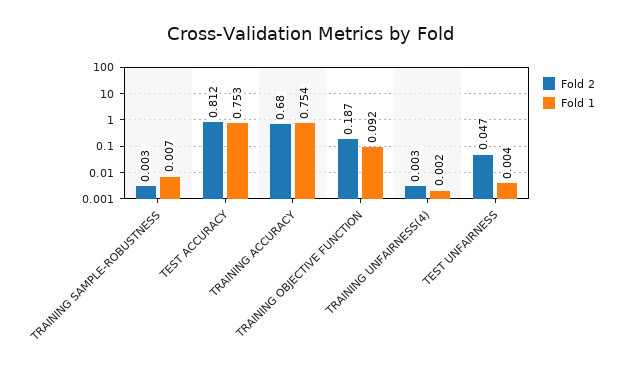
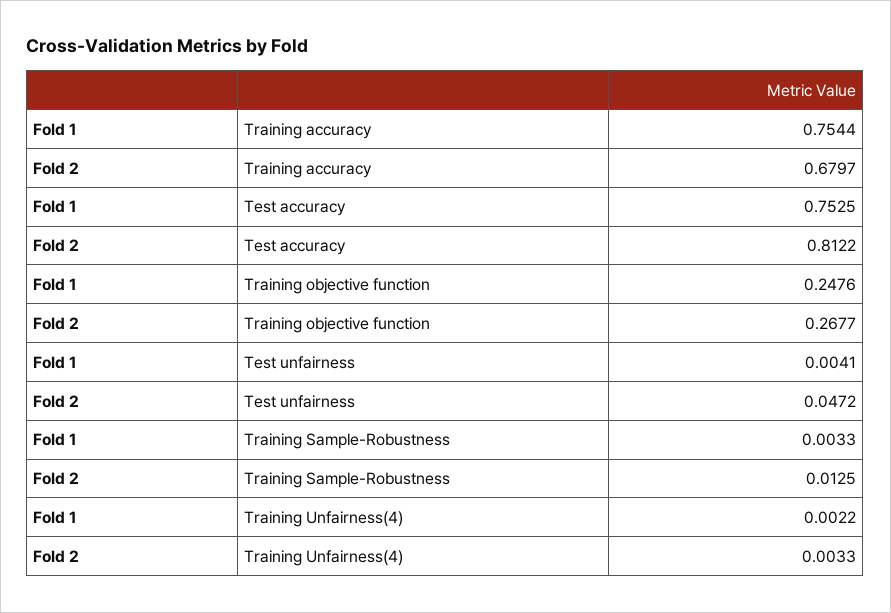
  {
    "Fold 2": {
-     "TRAINING SAMPLE-ROBUSTNESS": 0.003,
+     "TRAINING SAMPLE-ROBUSTNESS": 0.0125,
      "TEST ACCURACY": 0.8122,
      "TRAINING ACCURACY": 0.6797,
-     "TRAINING OBJECTIVE FUNCTION": 0.187,
+     "TRAINING OBJECTIVE FUNCTION": 0.2677,
      "TRAINING UNFAIRNESS(4)": 0.0033,
      "TEST UNFAIRNESS": 0.0472
    },
    "Fold 1": {
-     "TRAINING SAMPLE-ROBUSTNESS": 0.007,
+     "TRAINING SAMPLE-ROBUSTNESS": 0.0033,
      "TEST ACCURACY": 0.7525,
      "TRAINING ACCURACY": 0.7544,
-     "TRAINING OBJECTIVE FUNCTION": 0.092,
+     "TRAINING OBJECTIVE FUNCTION": 0.2476,
      "TRAINING UNFAIRNESS(4)": 0.0022,
      "TEST UNFAIRNESS": 0.0041
    }
  }

